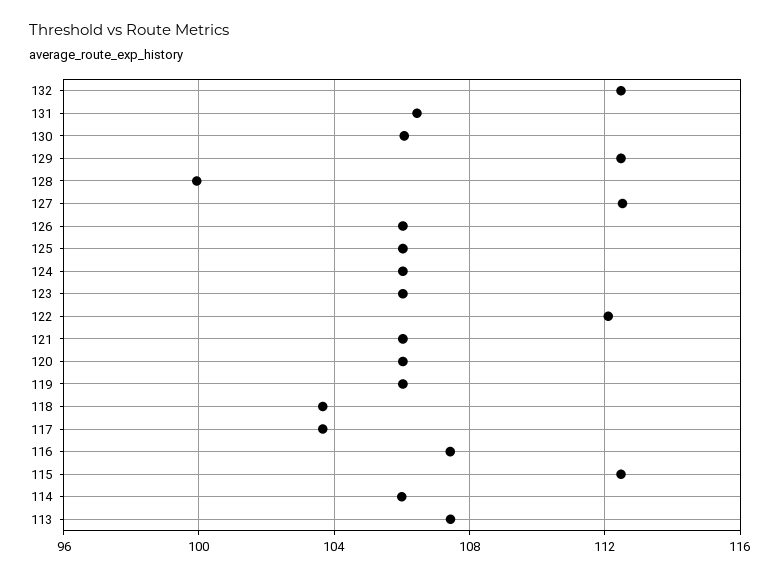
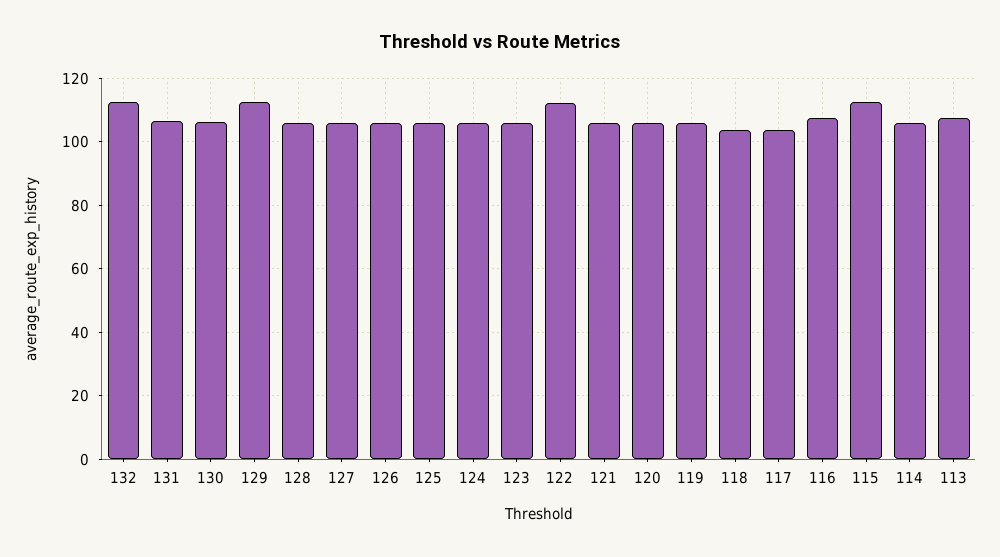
  {
    "132": 112.5,
    "131": 106.5,
    "130": 106,
    "129": 112.5,
-   "128": 100,
+   "128": 106,
-   "127": 112.5,
+   "127": 106,
    "126": 106,
    "125": 106,
    "124": 106,
    "123": 106,
    "122": 112,
    "121": 106,
    "120": 106,
    "119": 106,
    "118": 103.5,
    "117": 103.5,
    "116": 107.5,
    "115": 112.5,
    "114": 106,
    "113": 107.5
  }

